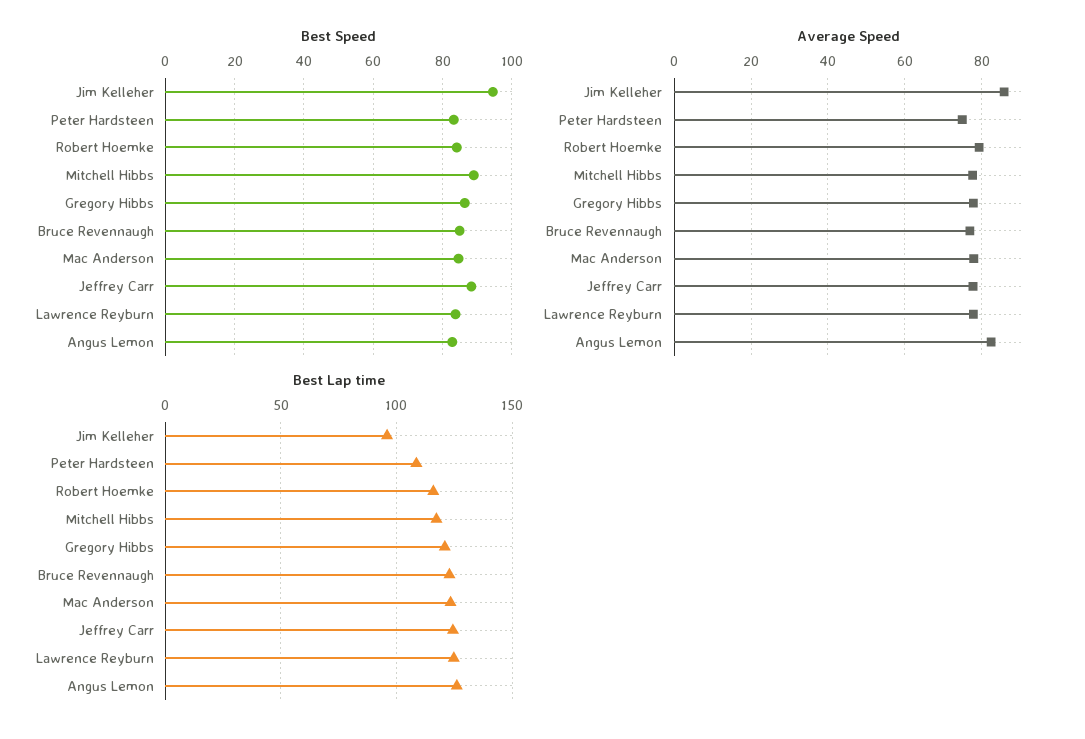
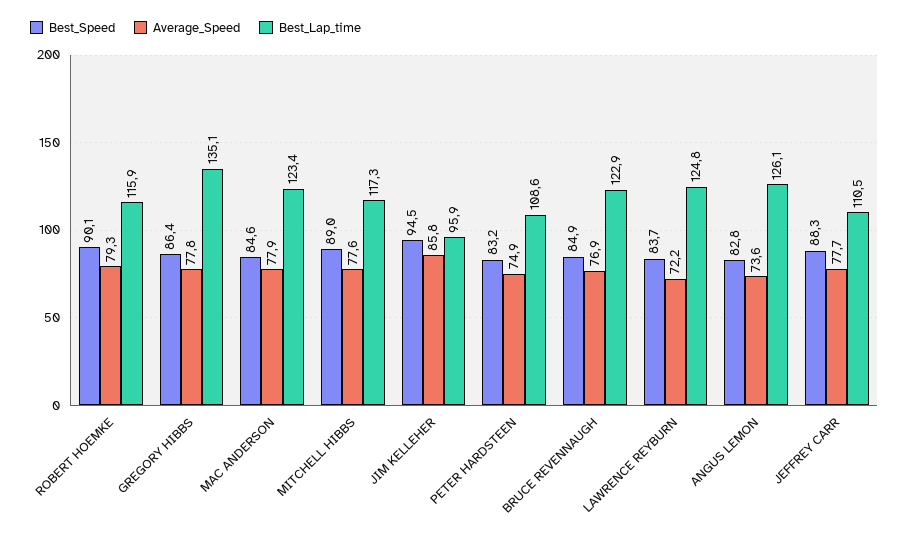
  {
    "Best Speed": {
      "Jim Kelleher": 94.5,
      "Peter Hardsteen": 83.2,
-     "Robert Hoemke": 84,
+     "Robert Hoemke": 90.1,
      "Mitchell Hibbs": 89,
      "Gregory Hibbs": 86.4,
      "Bruce Revennaugh": 84.9,
      "Mac Anderson": 84.6,
      "Jeffrey Carr": 88.3,
      "Lawrence Reyburn": 83.7,
      "Angus Lemon": 82.8
    },
    "Average Speed": {
      "Jim Kelleher": 85.8,
      "Peter Hardsteen": 74.9,
      "Robert Hoemke": 79.3,
      "Mitchell Hibbs": 77.6,
      "Gregory Hibbs": 77.8,
      "Bruce Revennaugh": 76.9,
      "Mac Anderson": 77.9,
      "Jeffrey Carr": 77.7,
-     "Lawrence Reyburn": 78,
+     "Lawrence Reyburn": 72.2,
-     "Angus Lemon": 82
+     "Angus Lemon": 73.6
    },
    "Best Lap time": {
      "Jim Kelleher": 95.9,
      "Peter Hardsteen": 108.6,
      "Robert Hoemke": 115.9,
      "Mitchell Hibbs": 117.3,
-     "Gregory Hibbs": 120,
+     "Gregory Hibbs": 135.1,
      "Bruce Revennaugh": 122.9,
      "Mac Anderson": 123.4,
-     "Jeffrey Carr": 125,
+     "Jeffrey Carr": 110.5,
      "Lawrence Reyburn": 124.8,
      "Angus Lemon": 126.1
    }
  }

